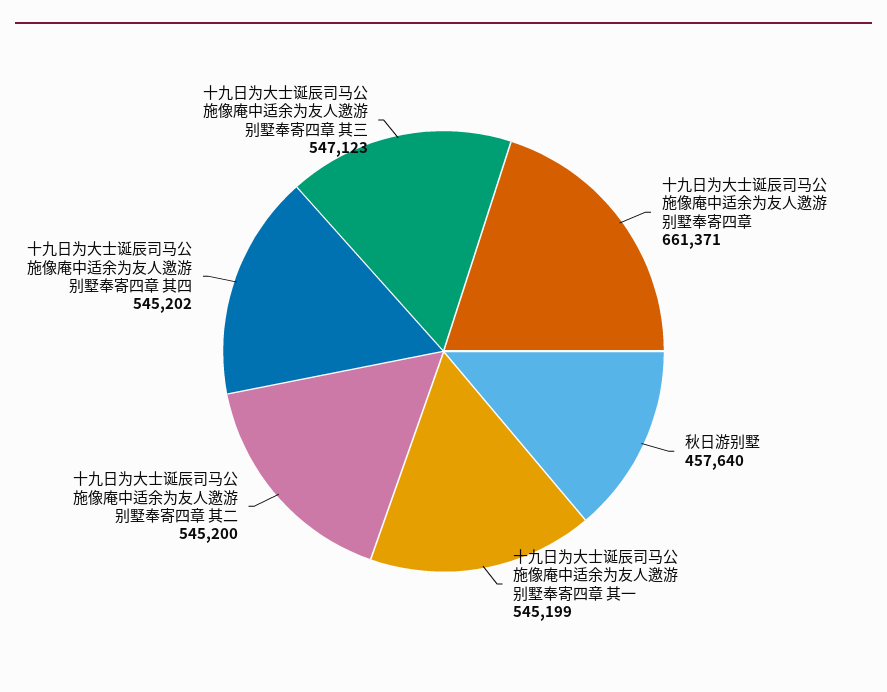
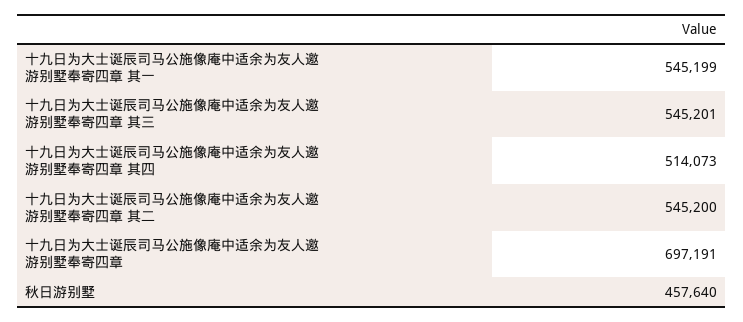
  {
-   "十九日为大士诞辰司马公施像庵中适余为友人邀游别墅奉寄四章": 661371,
+   "十九日为大士诞辰司马公施像庵中适余为友人邀游别墅奉寄四章": 697191,
    "秋日游别墅": 457640,
    "十九日为大士诞辰司马公施像庵中适余为友人邀游别墅奉寄四章 其一": 545199,
    "十九日为大士诞辰司马公施像庵中适余为友人邀游别墅奉寄四章 其二": 545200,
-   "十九日为大士诞辰司马公施像庵中适余为友人邀游别墅奉寄四章 其四": 545202,
+   "十九日为大士诞辰司马公施像庵中适余为友人邀游别墅奉寄四章 其四": 514073,
-   "十九日为大士诞辰司马公施像庵中适余为友人邀游别墅奉寄四章 其三": 547123
+   "十九日为大士诞辰司马公施像庵中适余为友人邀游别墅奉寄四章 其三": 545201
  }

